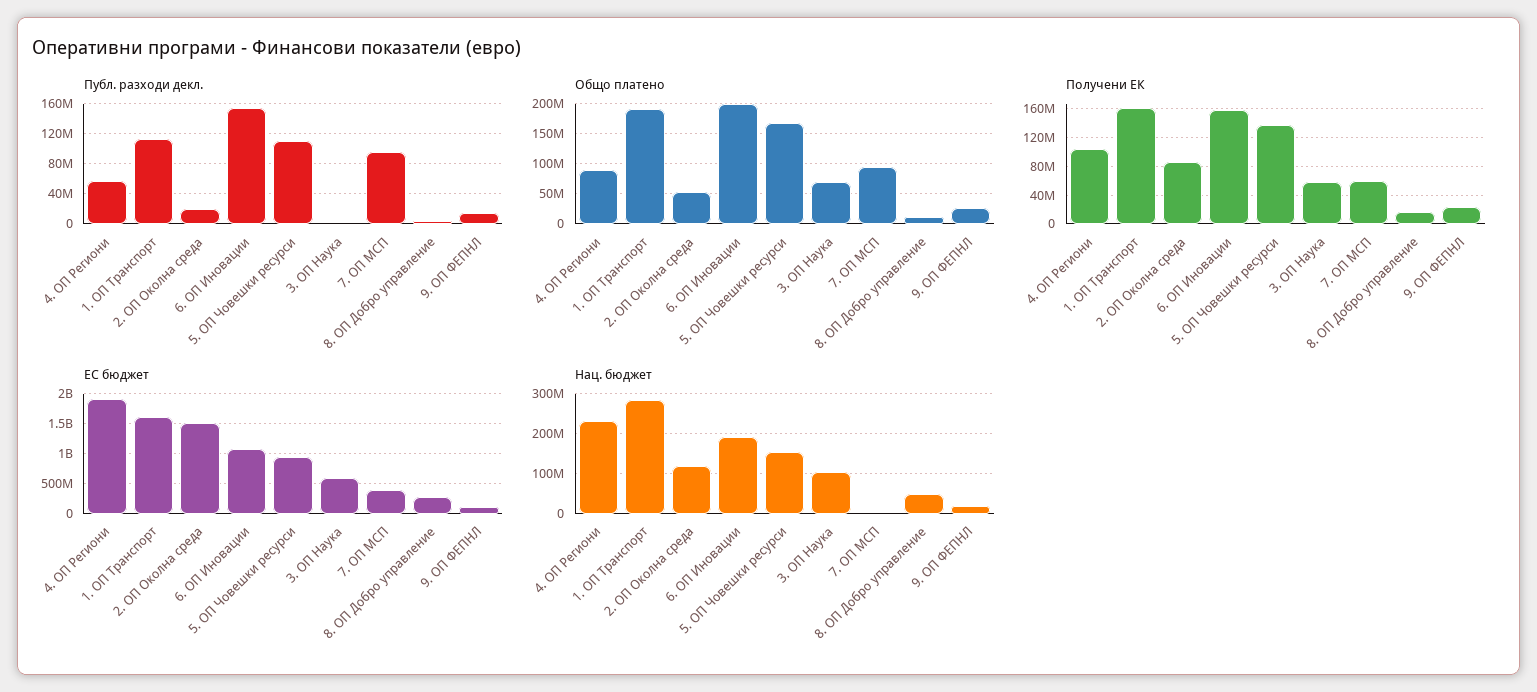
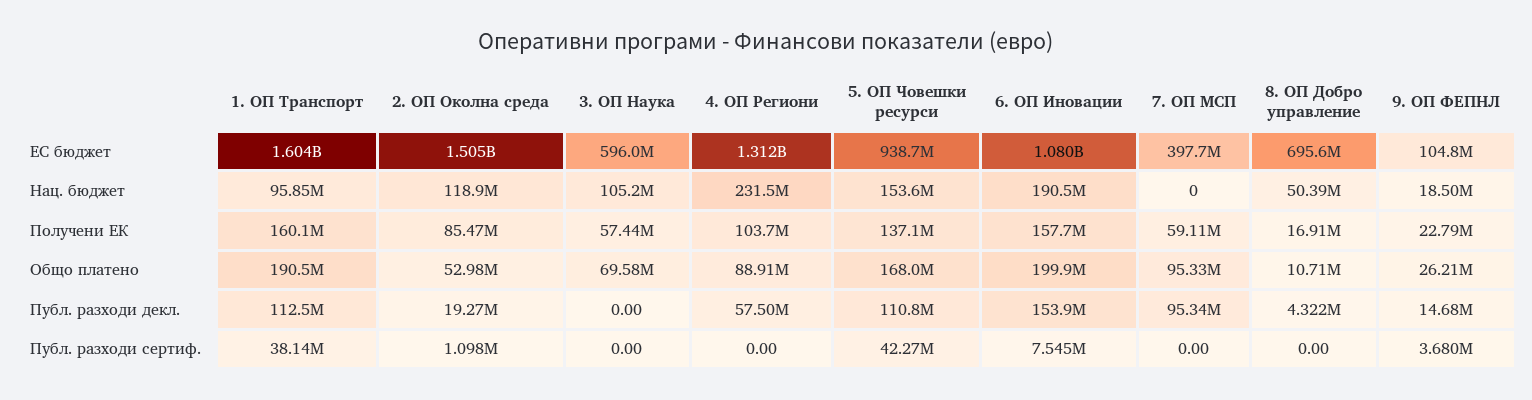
  {
    "Публ. разходи декл.": {
      "4. ОП Региони": 57500000,
      "1. ОП Транспорт": 112500000,
      "2. ОП Околна среда": 19270000,
      "6. ОП Иновации": 153900000,
      "5. ОП Човешки ресурси": 110800000,
      "3. ОП Наука": 0,
      "7. ОП МСП": 95340000,
      "8. ОП Добро управление": 4322000,
      "9. ОП ФЕПНЛ": 14680000
    },
    "Общо платено": {
      "4. ОП Региони": 88910000,
      "1. ОП Транспорт": 190500000,
      "2. ОП Околна среда": 52980000,
      "6. ОП Иновации": 199900000,
      "5. ОП Човешки ресурси": 168000000,
      "3. ОП Наука": 69580000,
      "7. ОП МСП": 95330000,
      "8. ОП Добро управление": 10710000,
      "9. ОП ФЕПНЛ": 26210000
    },
    "Получени ЕК": {
      "4. ОП Региони": 103700000,
      "1. ОП Транспорт": 160100000,
      "2. ОП Околна среда": 85470000,
      "6. ОП Иновации": 157700000,
      "5. ОП Човешки ресурси": 137100000,
      "3. ОП Наука": 57440000,
      "7. ОП МСП": 59110000,
      "8. ОП Добро управление": 16910000,
      "9. ОП ФЕПНЛ": 22790000
    },
    "ЕС бюджет": {
-     "4. ОП Региони": 1900000000,
+     "4. ОП Региони": 1312000000,
      "1. ОП Транспорт": 1604000000,
      "2. ОП Околна среда": 1505000000,
      "6. ОП Иновации": 1080000000,
      "5. ОП Човешки ресурси": 938700000,
      "3. ОП Наука": 596000000,
      "7. ОП МСП": 397700000,
-     "8. ОП Добро управление": 300000000,
+     "8. ОП Добро управление": 695600000,
      "9. ОП ФЕПНЛ": 104800000
    },
    "Нац. бюджет": {
      "4. ОП Региони": 231500000,
-     "1. ОП Транспорт": 280000000,
+     "1. ОП Транспорт": 95850000,
      "2. ОП Околна среда": 118900000,
      "6. ОП Иновации": 190500000,
      "5. ОП Човешки ресурси": 153600000,
      "3. ОП Наука": 105200000,
      "7. ОП МСП": 0,
      "8. ОП Добро управление": 50390000,
      "9. ОП ФЕПНЛ": 18500000
-   }
+   },
+   "Публ. разходи сертиф.": {
+     "1. ОП Транспорт": 38140000,
+     "2. ОП Околна среда": 1098000,
+     "3. ОП Наука": 0,
+     "4. ОП Региони": 0,
+     "5. ОП Човешки ресурси": 42270000,
+     "6. ОП Иновации": 7545000,
+     "7. ОП МСП": 0,
+     "8. ОП Добро управление": 0,
+     "9. ОП ФЕПНЛ": 3680000
+   }
  }

